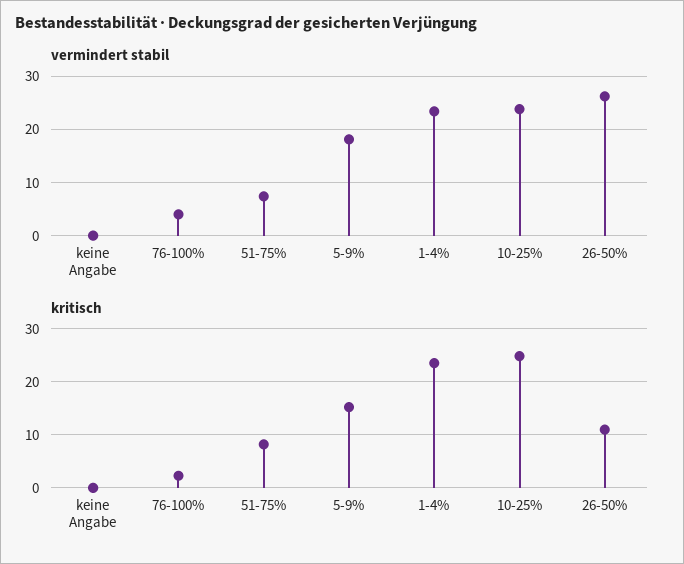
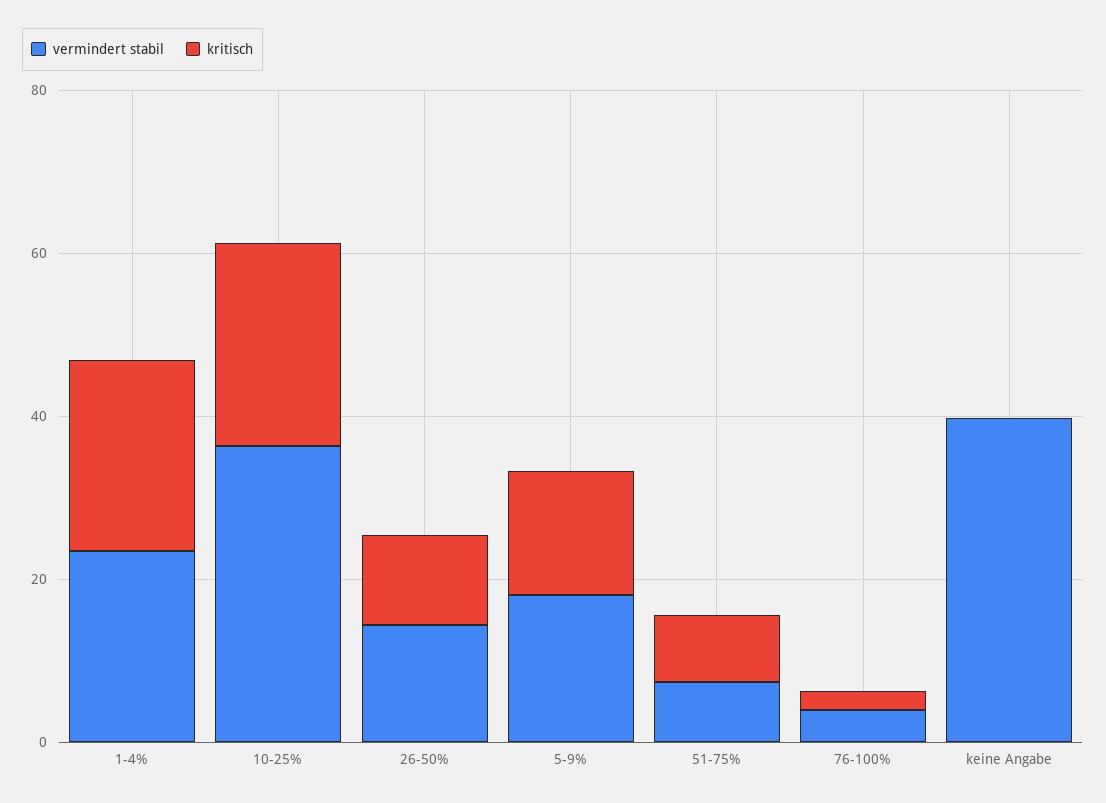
  {
    "vermindert stabil": {
-     "keine Angabe": 0,
+     "keine Angabe": 40,
      "76-100%": 4,
      "51-75%": 8,
      "5-9%": 18,
      "1-4%": 24,
-     "10-25%": 24,
+     "10-25%": 35,
-     "26-50%": 26
+     "26-50%": 15
    },
    "kritisch": {
      "keine Angabe": 0,
      "76-100%": 2,
      "51-75%": 8,
      "5-9%": 16,
      "1-4%": 24,
      "10-25%": 24,
      "26-50%": 12
    }
  }

